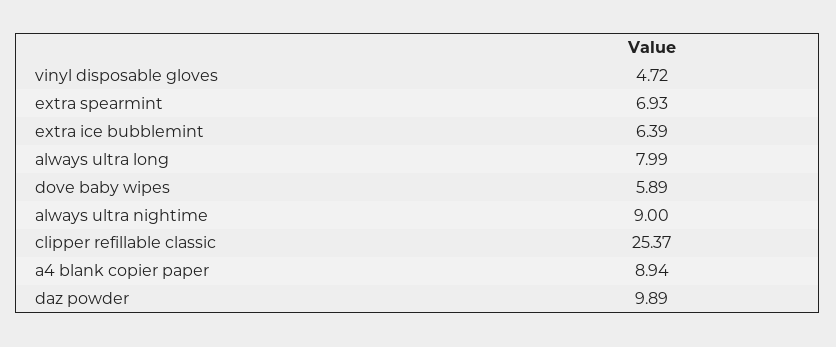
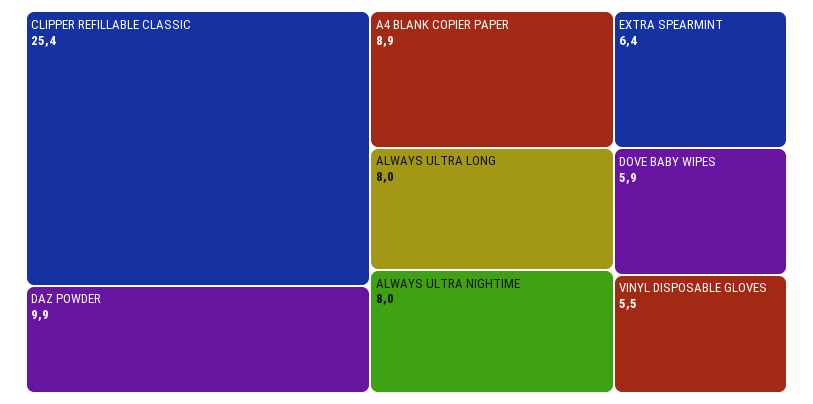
  {
-   "vinyl disposable gloves": 4.72,
+   "vinyl disposable gloves": 5.5,
-   "extra spearmint": 6.93,
+   "extra spearmint": 6.4,
-   "extra ice bubblemint": 6.39,
    "always ultra long": 7.99,
    "dove baby wipes": 5.89,
-   "always ultra nightime": 9,
+   "always ultra nightime": 8,
    "clipper refillable classic": 25.37,
    "a4 blank copier paper": 8.94,
    "daz powder": 9.89
  }

